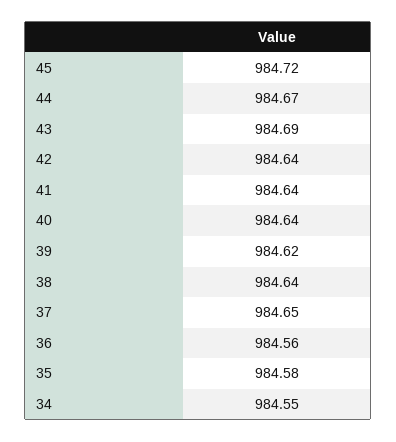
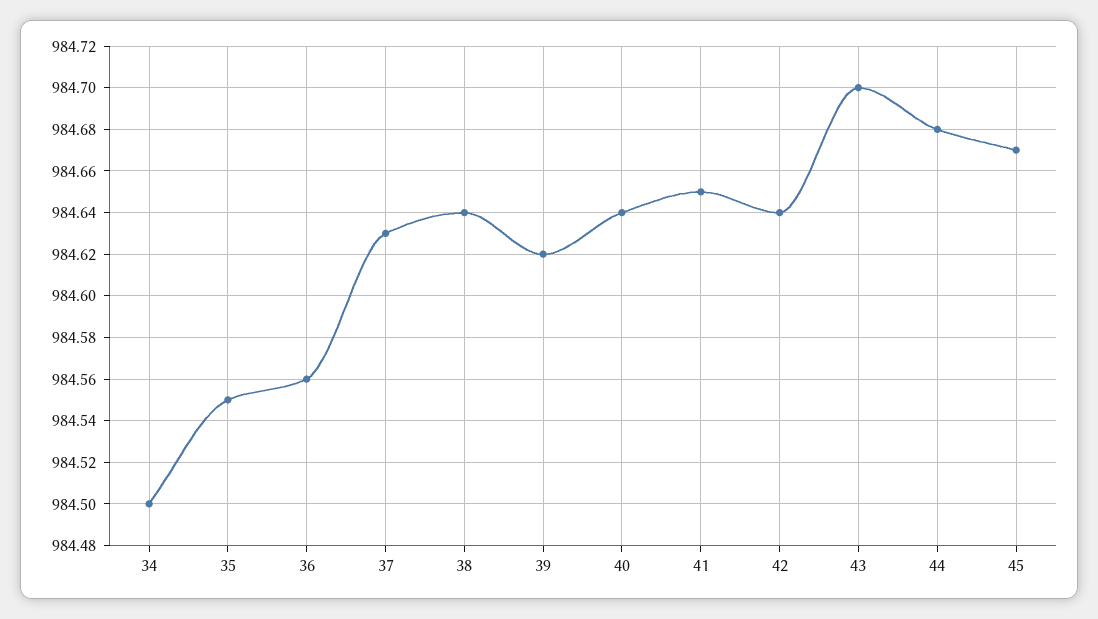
  {
-   "45": 984.72,
+   "45": 984.67,
-   "44": 984.67,
+   "44": 984.68,
-   "43": 984.69,
+   "43": 984.7,
    "42": 984.64,
-   "41": 984.64,
+   "41": 984.65,
    "40": 984.64,
    "39": 984.62,
    "38": 984.64,
-   "37": 984.65,
+   "37": 984.63,
    "36": 984.56,
-   "35": 984.58,
+   "35": 984.55,
-   "34": 984.55
+   "34": 984.5
  }

